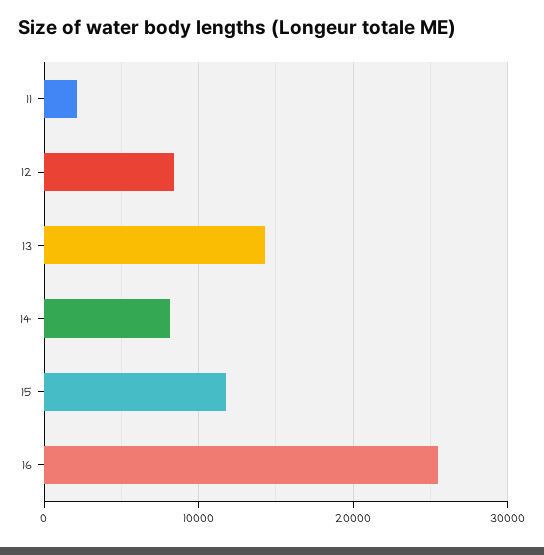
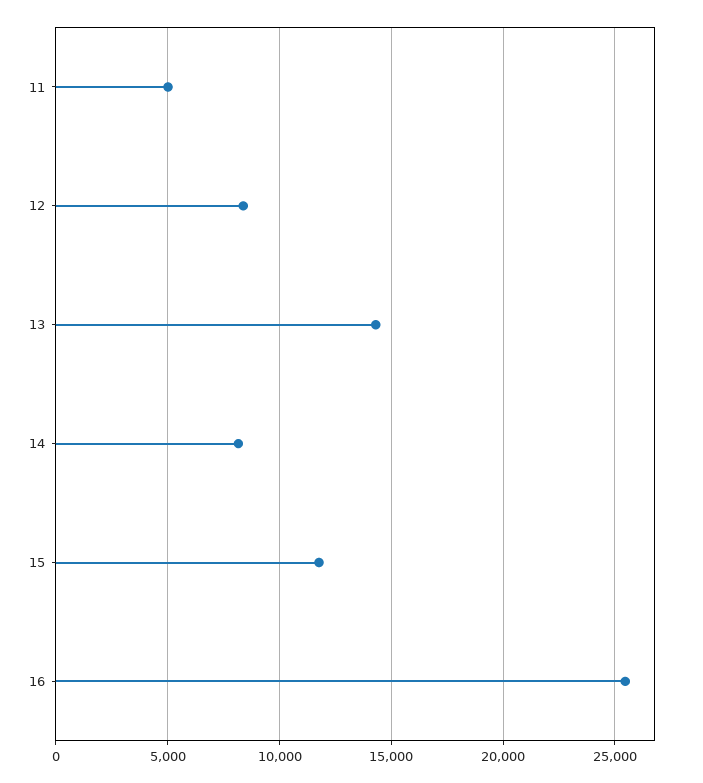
  {
-   "11": 2000,
+   "11": 5000,
    "12": 8500,
    "13": 14500,
    "14": 8000,
    "15": 12000,
    "16": 25500
  }

